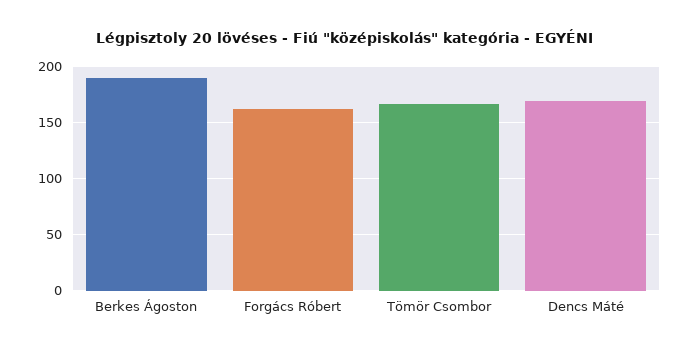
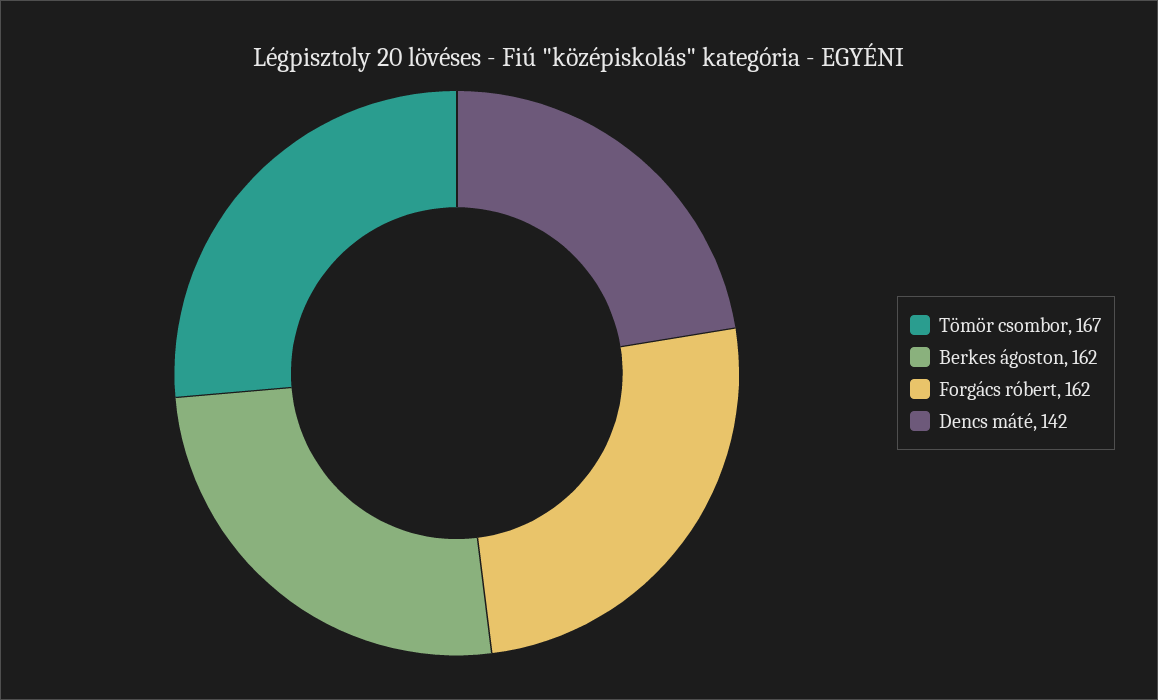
  {
-   "Berkes Ágoston": 190,
+   "Berkes Ágoston": 162,
    "Forgács Róbert": 162,
    "Tömör Csombor": 167,
-   "Dencs Máté": 170
+   "Dencs Máté": 142
  }

